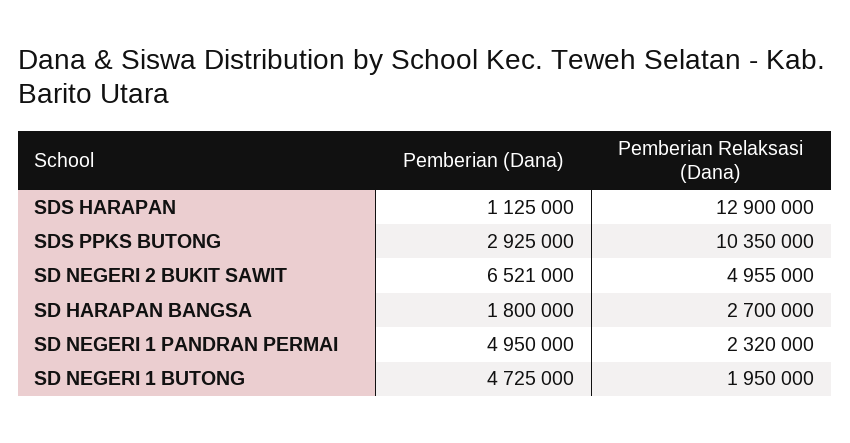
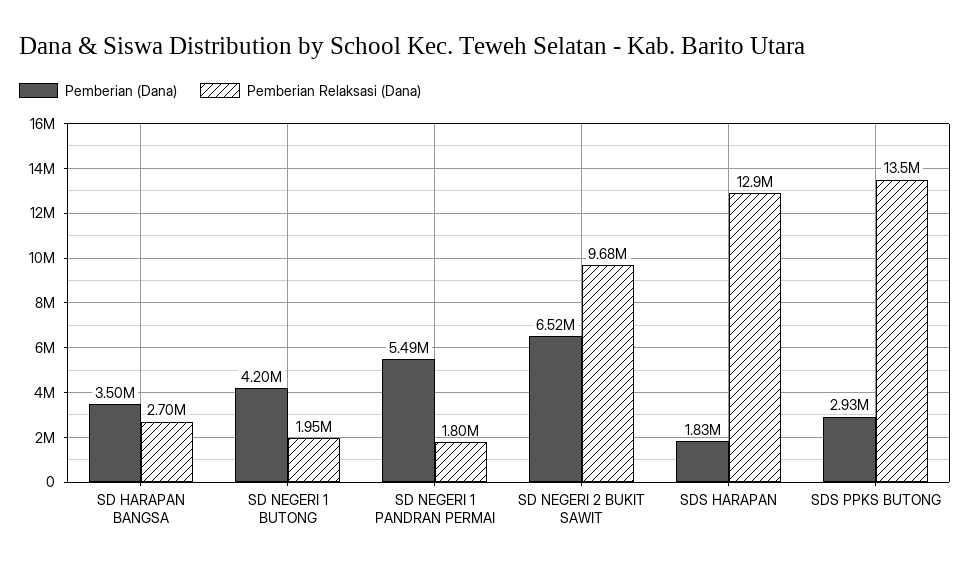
  {
    "Pemberian (Dana)": {
-     "SDS HARAPAN": 1125000,
+     "SDS HARAPAN": 1830000,
      "SDS PPKS BUTONG": 2925000,
      "SD NEGERI 2 BUKIT SAWIT": 6521000,
-     "SD HARAPAN BANGSA": 1800000,
+     "SD HARAPAN BANGSA": 3500000,
-     "SD NEGERI 1 PANDRAN PERMAI": 4950000,
+     "SD NEGERI 1 PANDRAN PERMAI": 5490000,
-     "SD NEGERI 1 BUTONG": 4725000
+     "SD NEGERI 1 BUTONG": 4200000
    },
    "Pemberian Relaksasi (Dana)": {
      "SDS HARAPAN": 12900000,
-     "SDS PPKS BUTONG": 10350000,
+     "SDS PPKS BUTONG": 13500000,
-     "SD NEGERI 2 BUKIT SAWIT": 4955000,
+     "SD NEGERI 2 BUKIT SAWIT": 9680000,
      "SD HARAPAN BANGSA": 2700000,
-     "SD NEGERI 1 PANDRAN PERMAI": 2320000,
+     "SD NEGERI 1 PANDRAN PERMAI": 1800000,
      "SD NEGERI 1 BUTONG": 1950000
    }
  }

